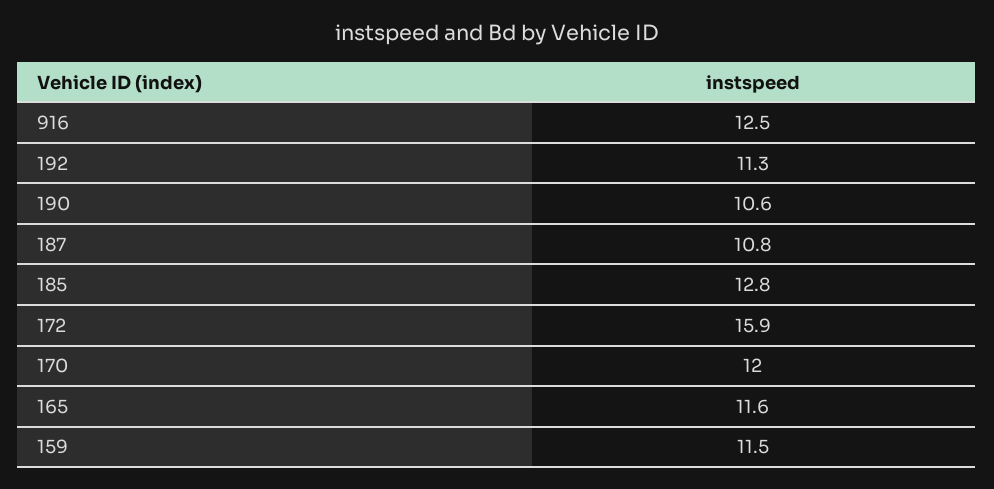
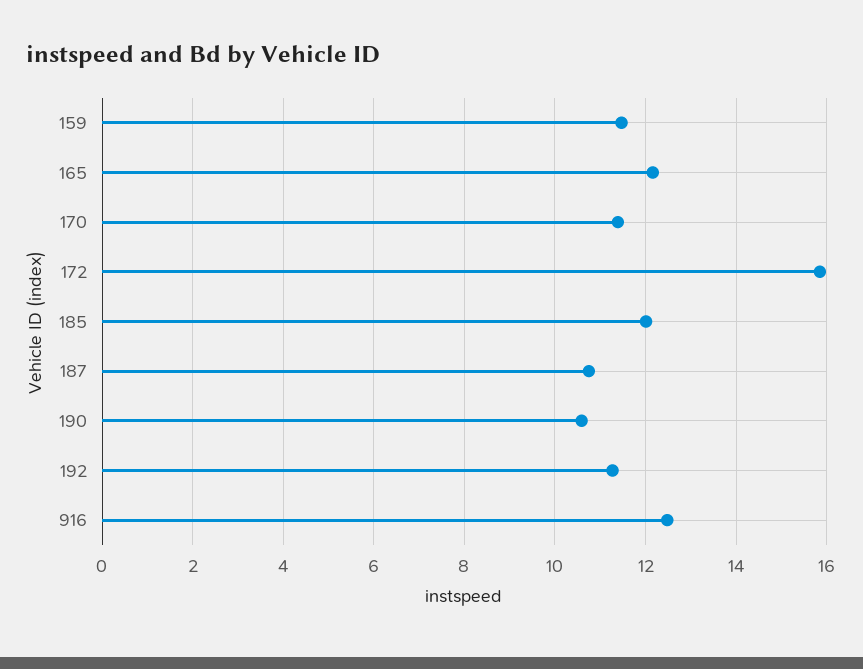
  {
    "916": 12.5,
    "192": 11.3,
    "190": 10.6,
    "187": 10.8,
-   "185": 12.8,
+   "185": 12,
    "172": 15.9,
-   "170": 12,
+   "170": 11.4,
-   "165": 11.6,
+   "165": 12.2,
    "159": 11.5
  }

